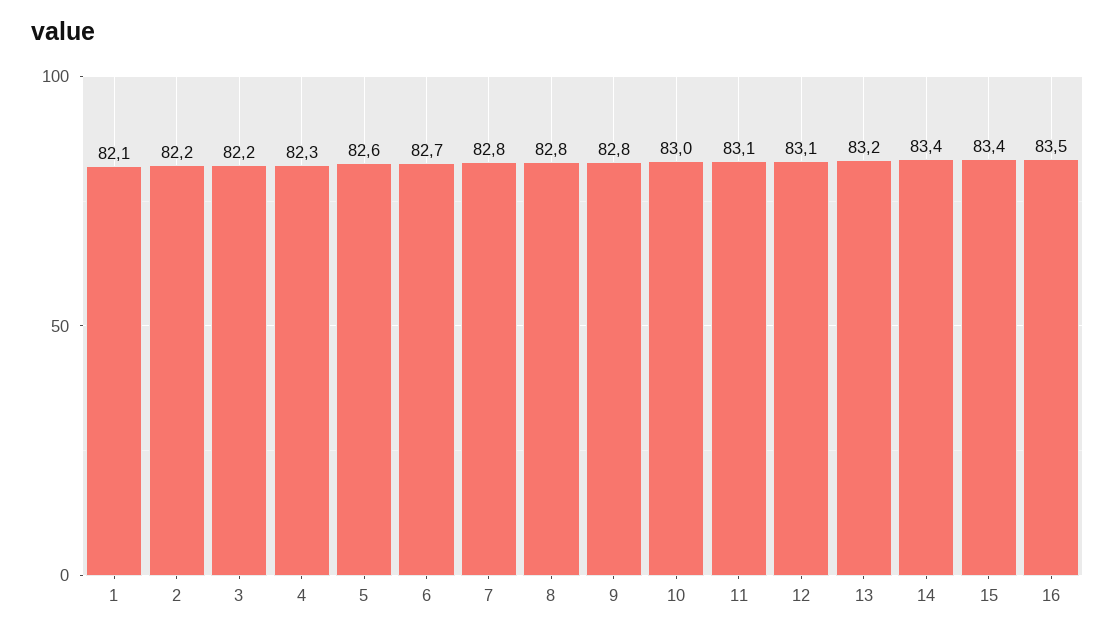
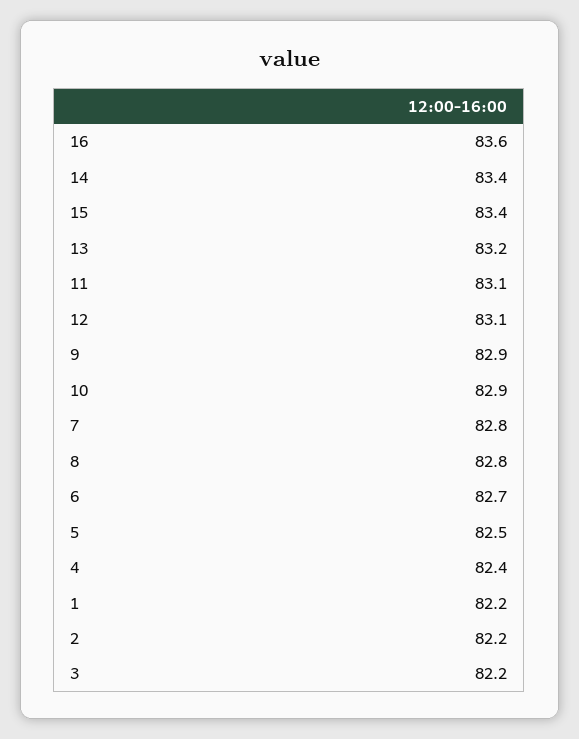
  {
-   "1": 82.1,
+   "1": 82.2,
    "2": 82.2,
    "3": 82.2,
-   "4": 82.3,
+   "4": 82.4,
-   "5": 82.6,
+   "5": 82.5,
    "6": 82.7,
    "7": 82.8,
    "8": 82.8,
-   "9": 82.8,
+   "9": 82.9,
-   "10": 83,
+   "10": 82.9,
    "11": 83.1,
    "12": 83.1,
    "13": 83.2,
    "14": 83.4,
    "15": 83.4,
-   "16": 83.5
+   "16": 83.6
  }

